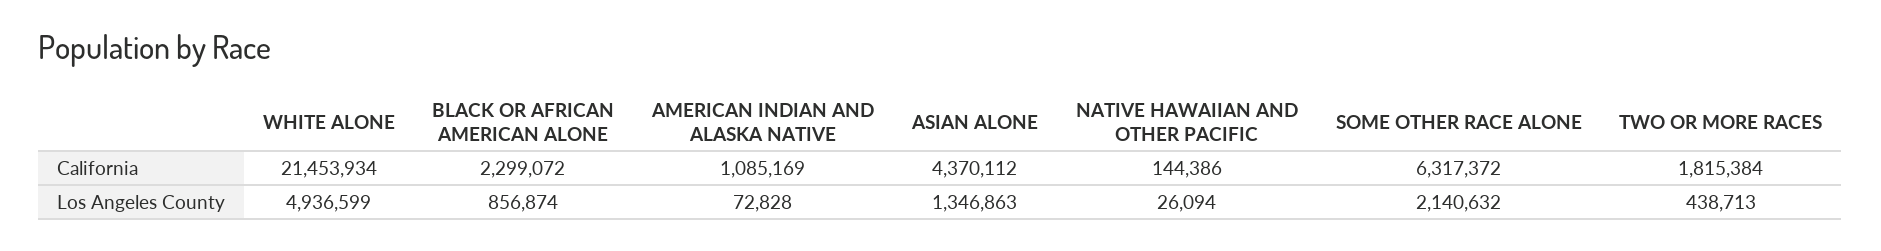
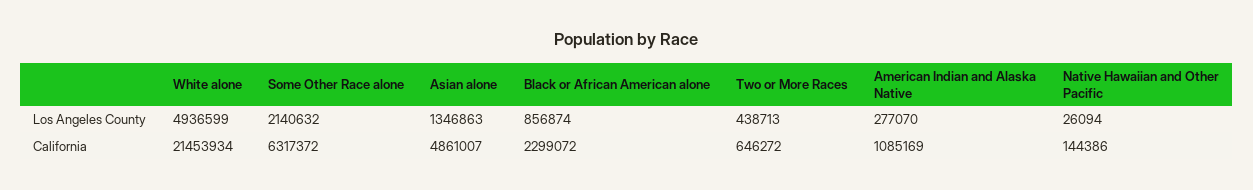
  {
    "WHITE ALONE": {
      "California": 21453934,
      "Los Angeles County": 4936599
    },
    "BLACK OR AFRICAN AMERICAN ALONE": {
      "California": 2299072,
      "Los Angeles County": 856874
    },
    "AMERICAN INDIAN AND ALASKA NATIVE": {
      "California": 1085169,
-     "Los Angeles County": 72828
+     "Los Angeles County": 277070
    },
    "ASIAN ALONE": {
-     "California": 4370112,
+     "California": 4861007,
      "Los Angeles County": 1346863
    },
    "NATIVE HAWAIIAN AND OTHER PACIFIC": {
      "California": 144386,
      "Los Angeles County": 26094
    },
    "SOME OTHER RACE ALONE": {
      "California": 6317372,
      "Los Angeles County": 2140632
    },
    "TWO OR MORE RACES": {
-     "California": 1815384,
+     "California": 646272,
      "Los Angeles County": 438713
    }
  }

